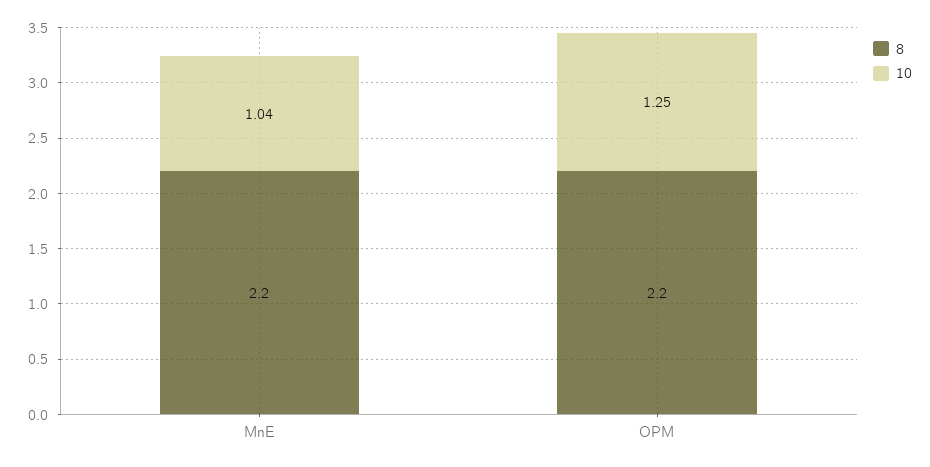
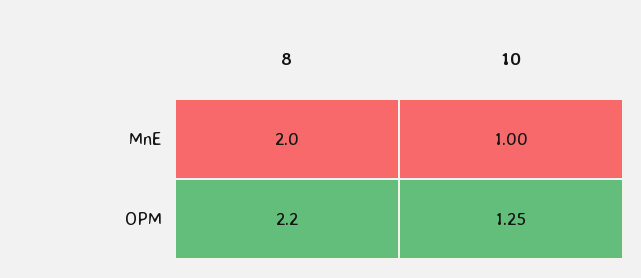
  {
    "8": {
-     "MnE": 2.2,
+     "MnE": 2,
      "OPM": 2.2
    },
    "10": {
-     "MnE": 1.04,
+     "MnE": 1,
      "OPM": 1.25
    }
  }

